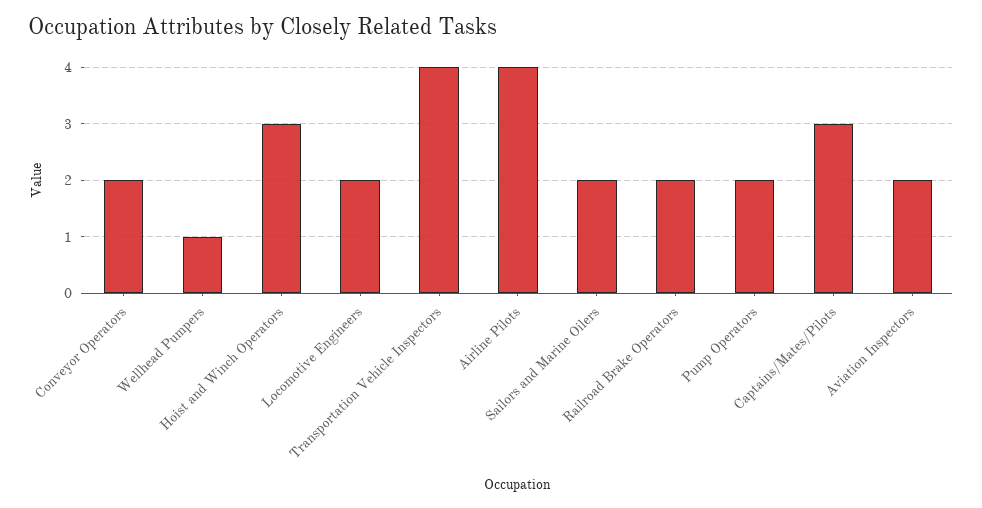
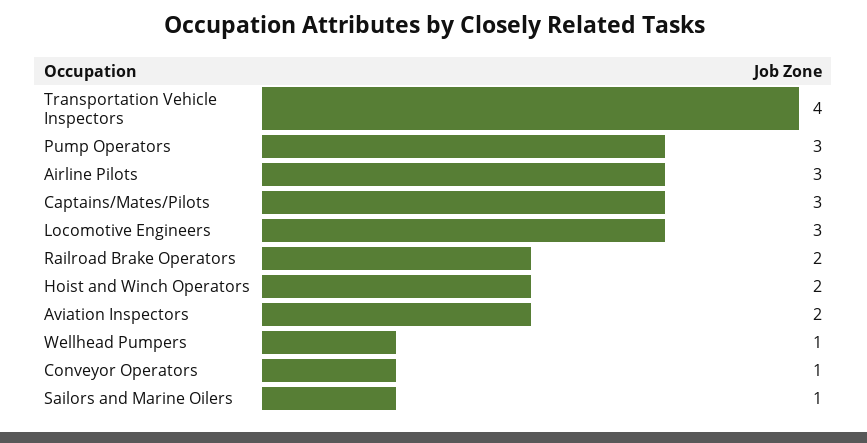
  {
-   "Conveyor Operators": 2,
+   "Conveyor Operators": 1,
    "Wellhead Pumpers": 1,
-   "Hoist and Winch Operators": 3,
+   "Hoist and Winch Operators": 2,
-   "Locomotive Engineers": 2,
+   "Locomotive Engineers": 3,
    "Transportation Vehicle Inspectors": 4,
-   "Airline Pilots": 4,
+   "Airline Pilots": 3,
-   "Sailors and Marine Oilers": 2,
+   "Sailors and Marine Oilers": 1,
    "Railroad Brake Operators": 2,
-   "Pump Operators": 2,
+   "Pump Operators": 3,
    "Captains/Mates/Pilots": 3,
    "Aviation Inspectors": 2
  }

